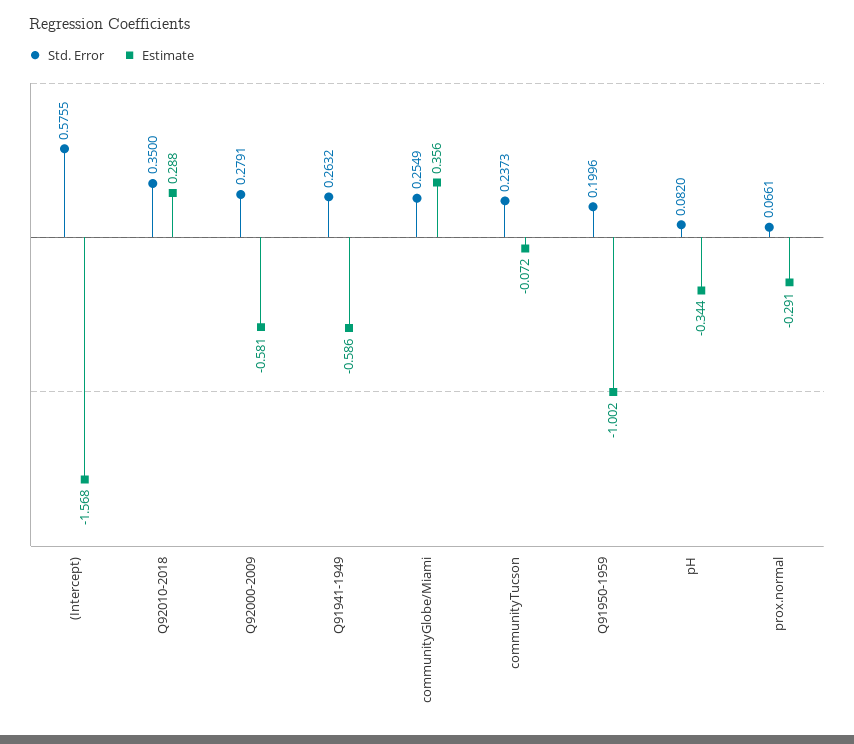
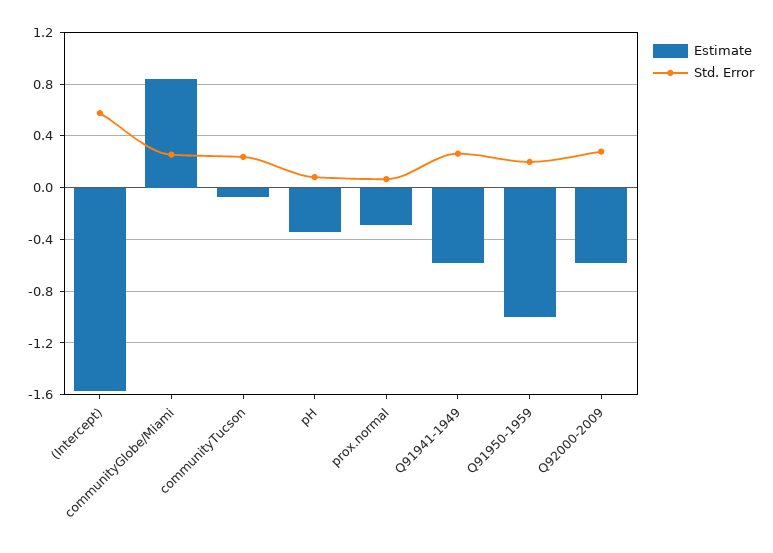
  {
    "Std. Error": {
      "(Intercept)": 0.5755,
-     "Q92010-2018": 0.35,
      "Q92000-2009": 0.2791,
      "Q91941-1949": 0.2632,
      "communityGlobe/Miami": 0.2549,
      "communityTucson": 0.2373,
      "Q91950-1959": 0.1996,
      "pH": 0.082,
      "prox.normal": 0.0661
    },
    "Estimate": {
      "(Intercept)": -1.568,
-     "Q92010-2018": 0.288,
      "Q92000-2009": -0.581,
      "Q91941-1949": -0.586,
-     "communityGlobe/Miami": 0.356,
+     "communityGlobe/Miami": 0.85,
      "communityTucson": -0.072,
      "Q91950-1959": -1.002,
      "pH": -0.344,
      "prox.normal": -0.291
    }
  }

